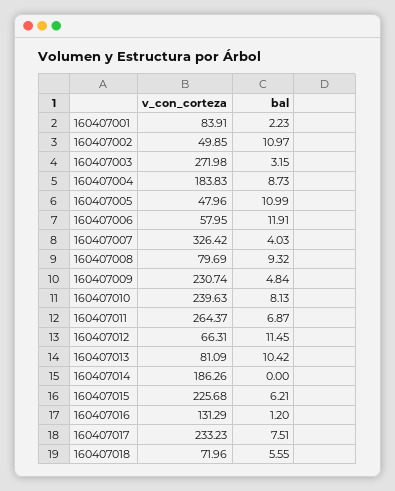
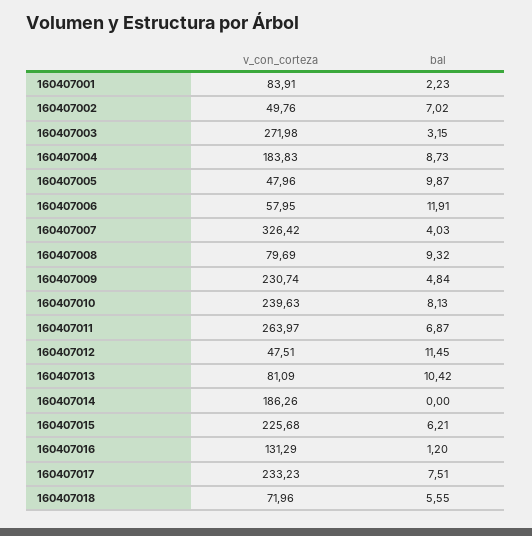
  {
    "v_con_corteza": {
      "160407001": 83.91,
-     "160407002": 49.85,
+     "160407002": 49.76,
      "160407003": 271.98,
      "160407004": 183.83,
      "160407005": 47.96,
      "160407006": 57.95,
      "160407007": 326.42,
      "160407008": 79.69,
      "160407009": 230.74,
      "160407010": 239.63,
-     "160407011": 264.37,
+     "160407011": 263.97,
-     "160407012": 66.31,
+     "160407012": 47.51,
      "160407013": 81.09,
      "160407014": 186.26,
      "160407015": 225.68,
      "160407016": 131.29,
      "160407017": 233.23,
      "160407018": 71.96
    },
    "bal": {
      "160407001": 2.23,
-     "160407002": 10.97,
+     "160407002": 7.02,
      "160407003": 3.15,
      "160407004": 8.73,
-     "160407005": 10.99,
+     "160407005": 9.87,
      "160407006": 11.91,
      "160407007": 4.03,
      "160407008": 9.32,
      "160407009": 4.84,
      "160407010": 8.13,
      "160407011": 6.87,
      "160407012": 11.45,
      "160407013": 10.42,
      "160407014": 0,
      "160407015": 6.21,
      "160407016": 1.2,
      "160407017": 7.51,
      "160407018": 5.55
    }
  }

